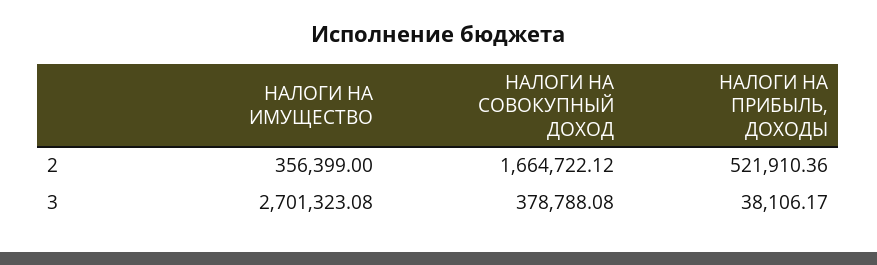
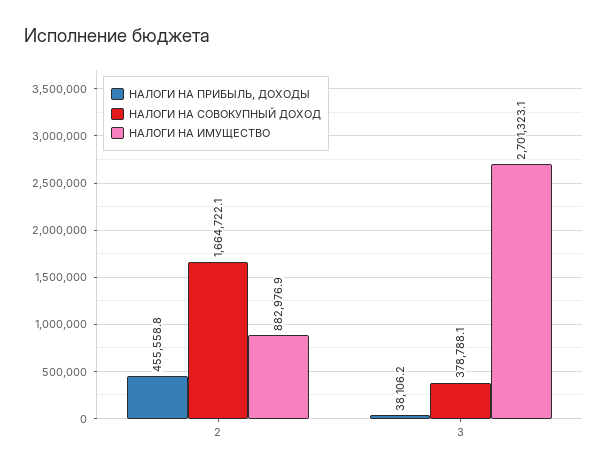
  {
    "НАЛОГИ НА ИМУЩЕСТВО": {
-     "2": 356399,
+     "2": 882976.9,
      "3": 2701323.08
    },
    "НАЛОГИ НА СОВОКУПНЫЙ ДОХОД": {
      "2": 1664722.12,
      "3": 378788.08
    },
    "НАЛОГИ НА ПРИБЫЛЬ, ДОХОДЫ": {
-     "2": 521910.36,
+     "2": 455558.8,
      "3": 38106.17
    }
  }

